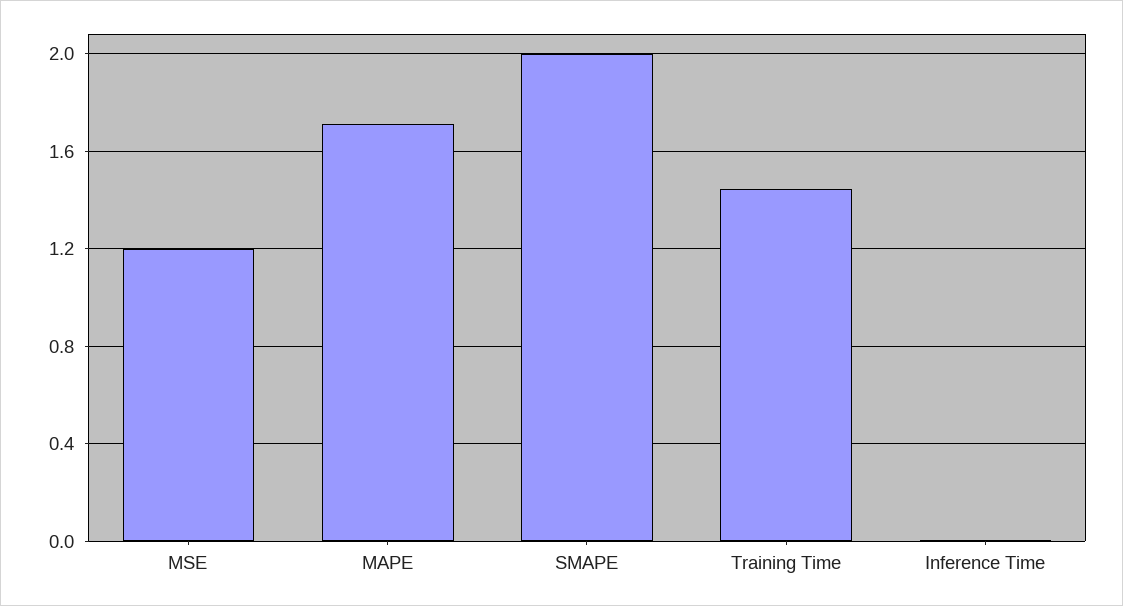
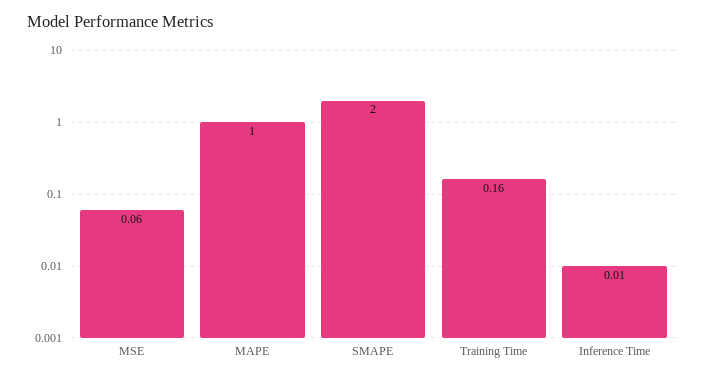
  {
-   "MSE": 1.2,
+   "MSE": 0.06,
-   "MAPE": 1.7,
+   "MAPE": 1,
    "SMAPE": 2,
-   "Training Time": 1.45,
+   "Training Time": 0.16,
    "Inference Time": 0.01
  }

